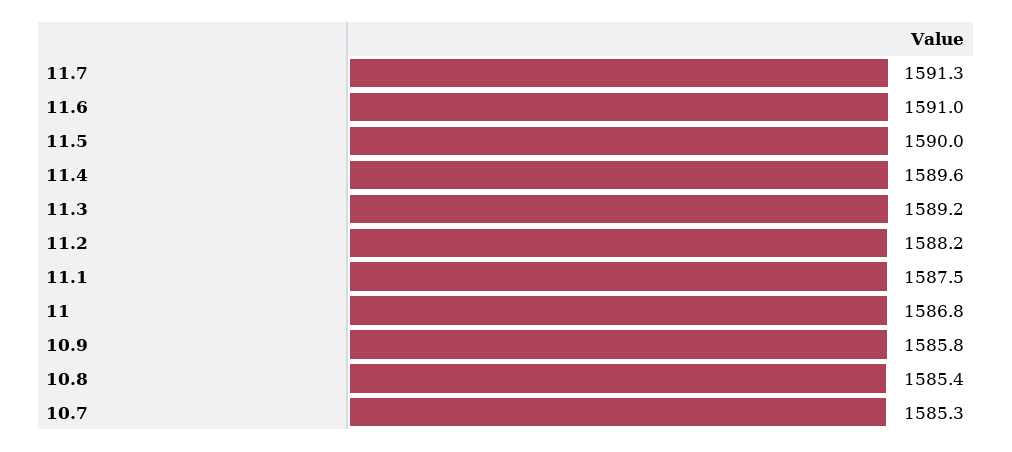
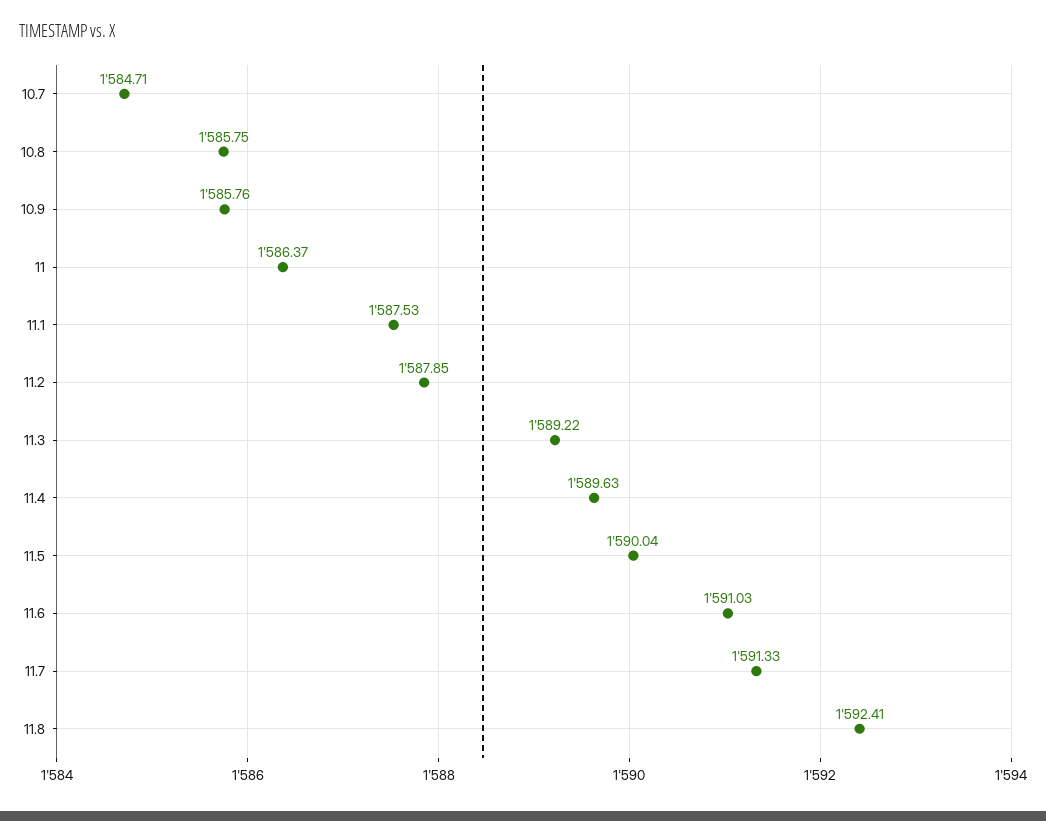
  {
    "11.7": 1591.33,
    "11.6": 1591.03,
    "11.5": 1590.04,
    "11.4": 1589.63,
    "11.3": 1589.22,
-   "11.2": 1588.2,
+   "11.2": 1587.85,
    "11.1": 1587.53,
-   "11": 1586.8,
+   "11": 1586.37,
    "10.9": 1585.76,
-   "10.8": 1585.4,
+   "10.8": 1585.75,
-   "10.7": 1585.3
+   "10.7": 1584.71,
+   "11.8": 1592.41
  }

